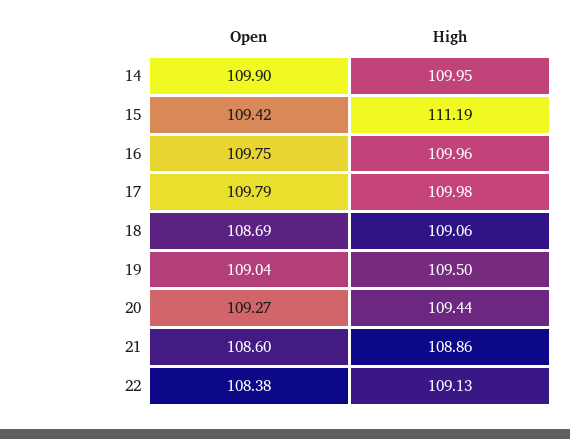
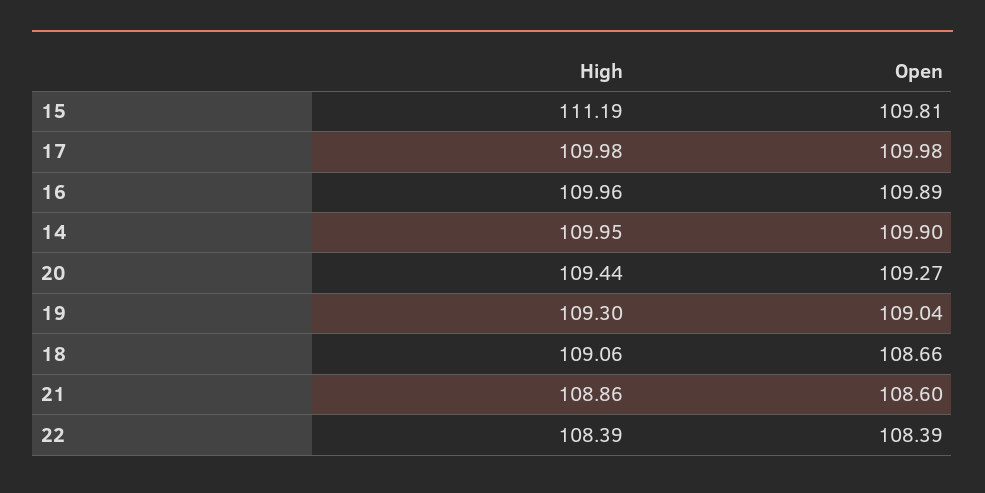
  {
    "Open": {
      "14": 109.9,
-     "15": 109.42,
+     "15": 109.81,
-     "16": 109.75,
+     "16": 109.89,
-     "17": 109.79,
+     "17": 109.98,
-     "18": 108.69,
+     "18": 108.66,
      "19": 109.04,
      "20": 109.27,
      "21": 108.6,
-     "22": 108.38
+     "22": 108.39
    },
    "High": {
      "14": 109.95,
      "15": 111.19,
      "16": 109.96,
      "17": 109.98,
      "18": 109.06,
-     "19": 109.5,
+     "19": 109.3,
      "20": 109.44,
      "21": 108.86,
-     "22": 109.13
+     "22": 108.39
    }
  }

